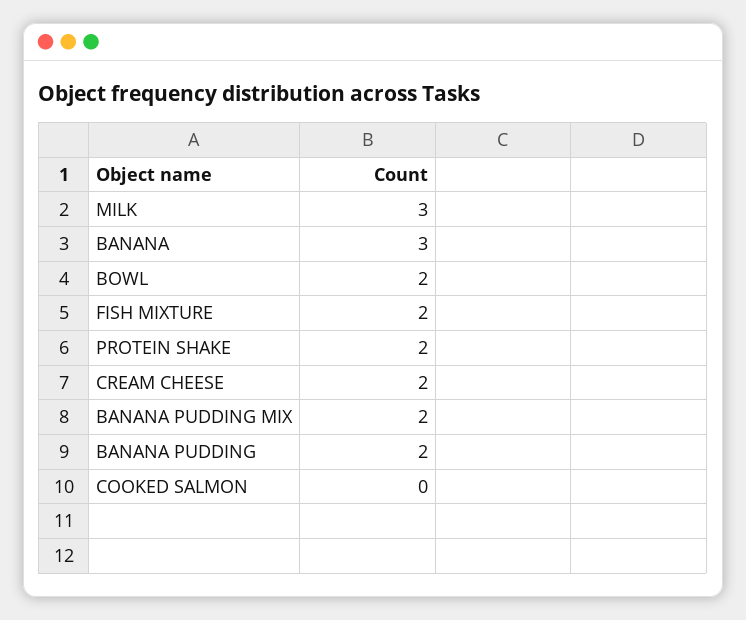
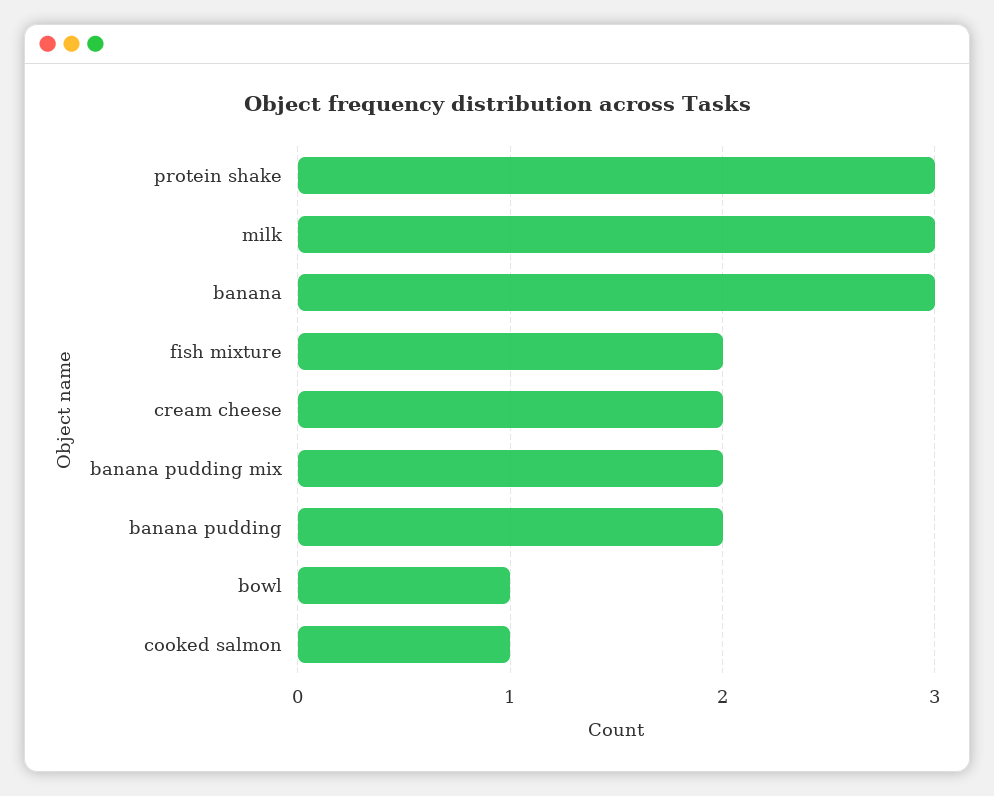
  {
    "MILK": 3,
    "BANANA": 3,
-   "BOWL": 2,
+   "BOWL": 1,
    "FISH MIXTURE": 2,
-   "PROTEIN SHAKE": 2,
+   "PROTEIN SHAKE": 3,
    "CREAM CHEESE": 2,
    "BANANA PUDDING MIX": 2,
    "BANANA PUDDING": 2,
-   "COOKED SALMON": 0
+   "COOKED SALMON": 1
  }

